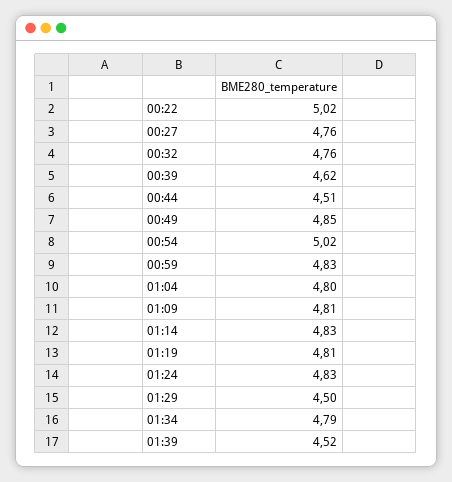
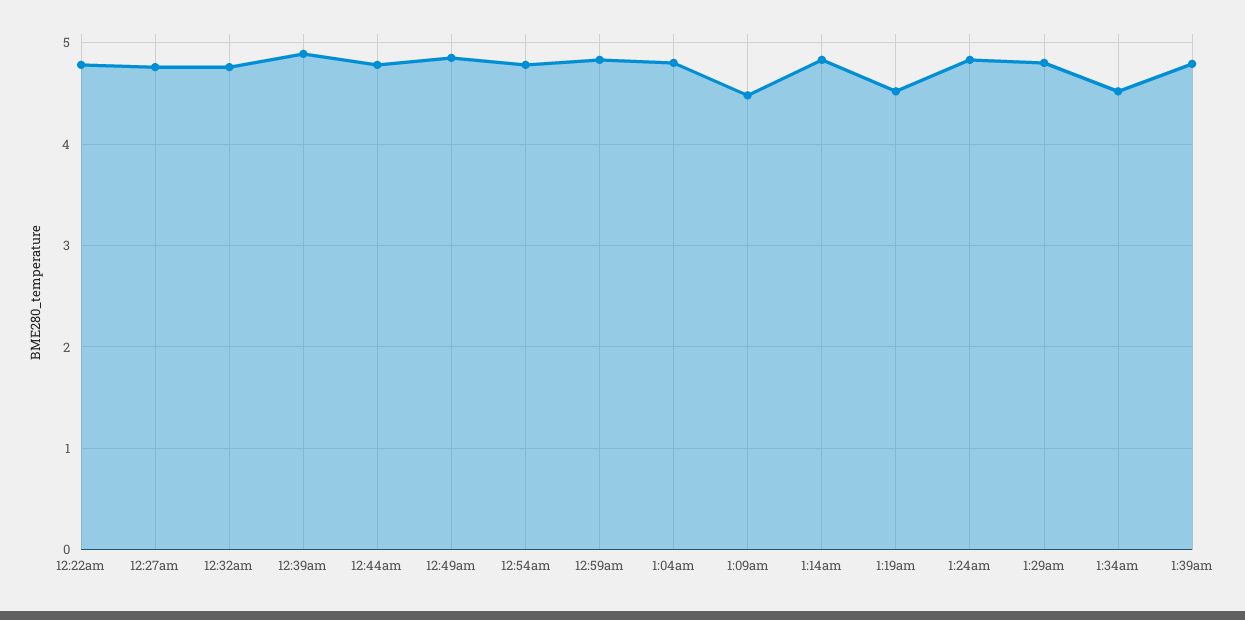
  {
-   "00:22": 5.02,
+   "00:22": 4.8,
    "00:27": 4.76,
    "00:32": 4.76,
-   "00:39": 4.62,
+   "00:39": 4.9,
-   "00:44": 4.51,
+   "00:44": 4.8,
    "00:49": 4.85,
-   "00:54": 5.02,
+   "00:54": 4.8,
    "00:59": 4.83,
    "01:04": 4.8,
-   "01:09": 4.81,
+   "01:09": 4.5,
    "01:14": 4.83,
-   "01:19": 4.81,
+   "01:19": 4.5,
    "01:24": 4.83,
-   "01:29": 4.5,
+   "01:29": 4.8,
-   "01:34": 4.79,
+   "01:34": 4.5,
-   "01:39": 4.52
+   "01:39": 4.8
  }

